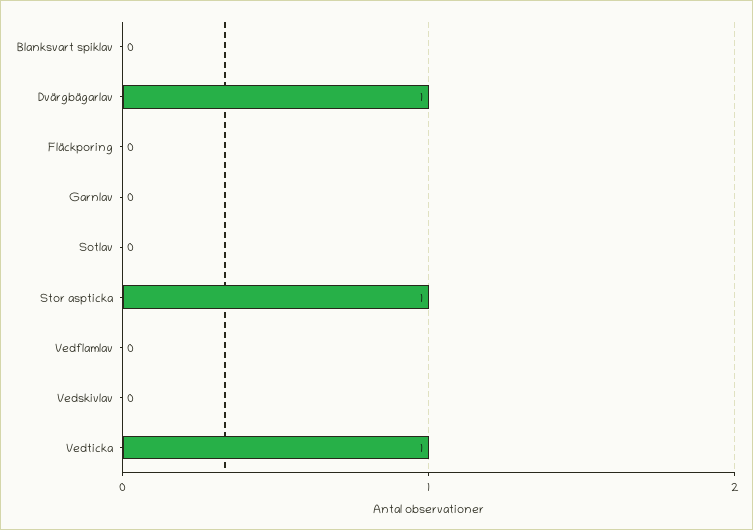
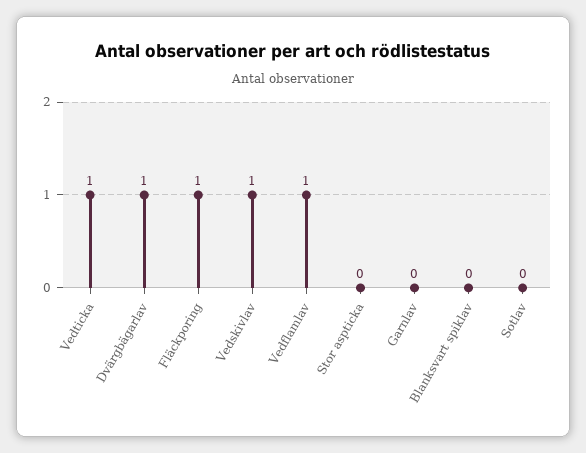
  {
    "Blanksvart spiklav": 0,
    "Dvärgbägarlav": 1,
-   "Fläckporing": 0,
+   "Fläckporing": 1,
    "Garnlav": 0,
    "Sotlav": 0,
-   "Stor aspticka": 1,
+   "Stor aspticka": 0,
-   "Vedflamlav": 0,
+   "Vedflamlav": 1,
-   "Vedskivlav": 0,
+   "Vedskivlav": 1,
    "Vedticka": 1
  }

